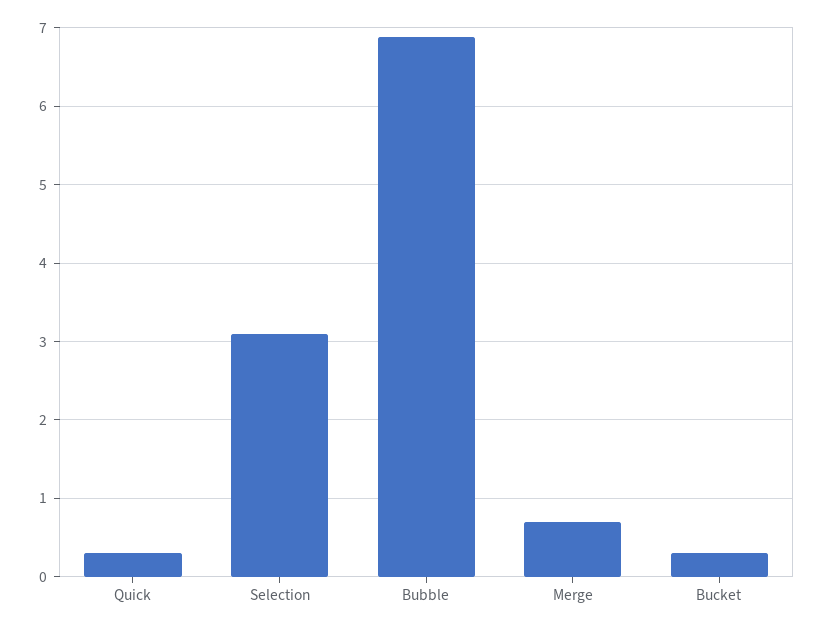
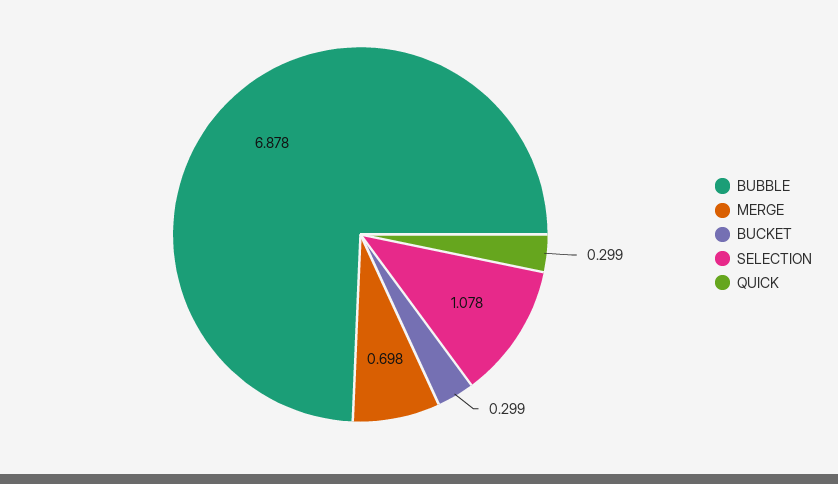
  {
    "Quick": 0.299,
-   "Selection": 3.1,
+   "Selection": 1.078,
    "Bubble": 6.878,
    "Merge": 0.698,
    "Bucket": 0.299
  }

